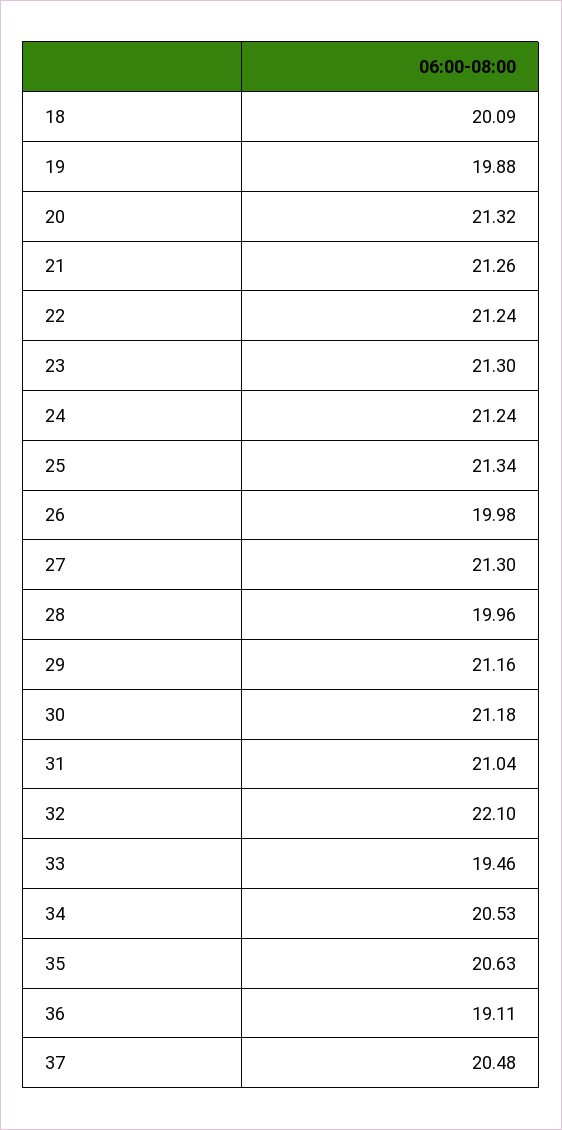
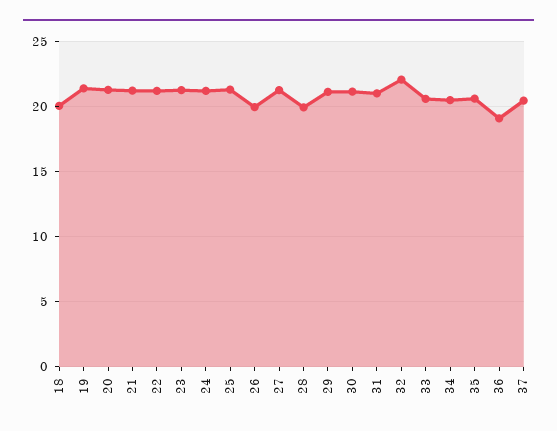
  {
    "18": 20.09,
-   "19": 19.88,
+   "19": 21.5,
    "20": 21.32,
    "21": 21.26,
    "22": 21.24,
    "23": 21.3,
    "24": 21.24,
    "25": 21.34,
    "26": 19.98,
    "27": 21.3,
    "28": 19.96,
    "29": 21.16,
    "30": 21.18,
    "31": 21.04,
    "32": 22.1,
-   "33": 19.46,
+   "33": 20.5,
    "34": 20.53,
    "35": 20.63,
    "36": 19.11,
    "37": 20.48
  }

